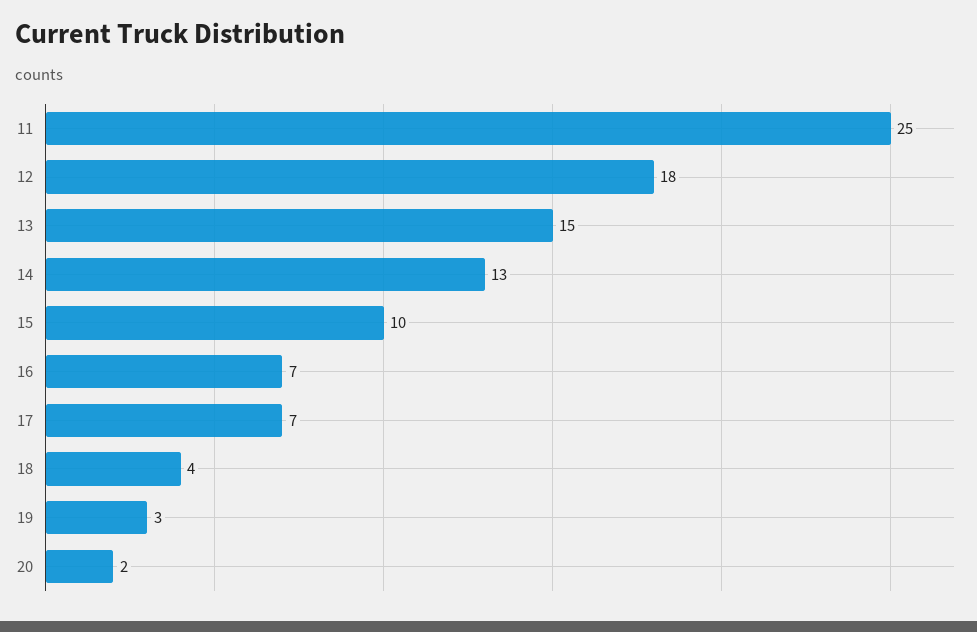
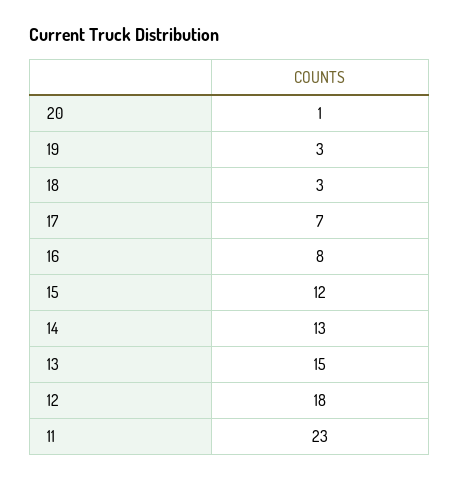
  {
-   "11": 25,
+   "11": 23,
    "12": 18,
    "13": 15,
    "14": 13,
-   "15": 10,
+   "15": 12,
-   "16": 7,
+   "16": 8,
    "17": 7,
-   "18": 4,
+   "18": 3,
    "19": 3,
-   "20": 2
+   "20": 1
  }

